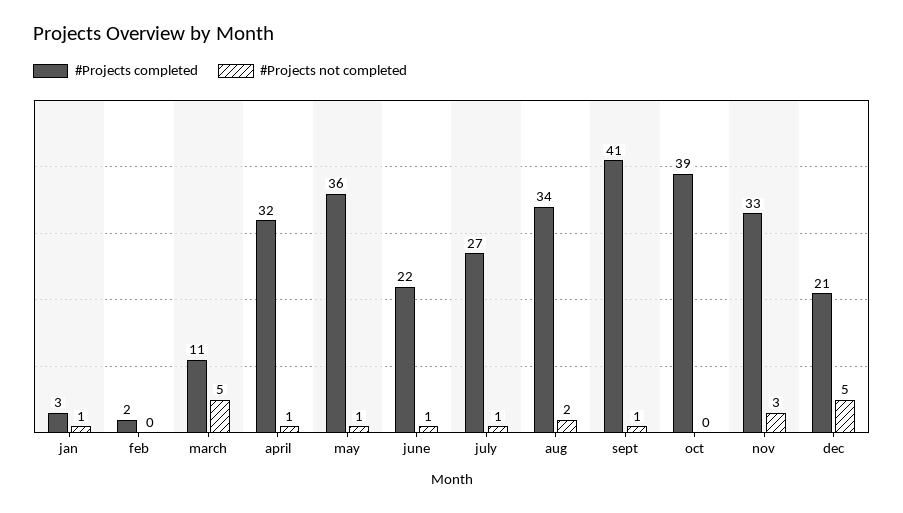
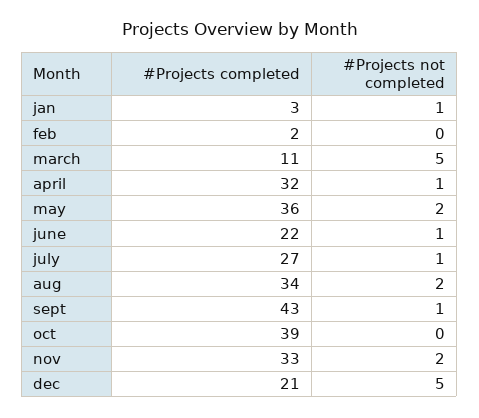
  {
    "#Projects completed": {
      "jan": 3,
      "feb": 2,
      "march": 11,
      "april": 32,
      "may": 36,
      "june": 22,
      "july": 27,
      "aug": 34,
-     "sept": 41,
+     "sept": 43,
      "oct": 39,
      "nov": 33,
      "dec": 21
    },
    "#Projects not completed": {
      "jan": 1,
      "feb": 0,
      "march": 5,
      "april": 1,
-     "may": 1,
+     "may": 2,
      "june": 1,
      "july": 1,
      "aug": 2,
      "sept": 1,
      "oct": 0,
-     "nov": 3,
+     "nov": 2,
      "dec": 5
    }
  }

